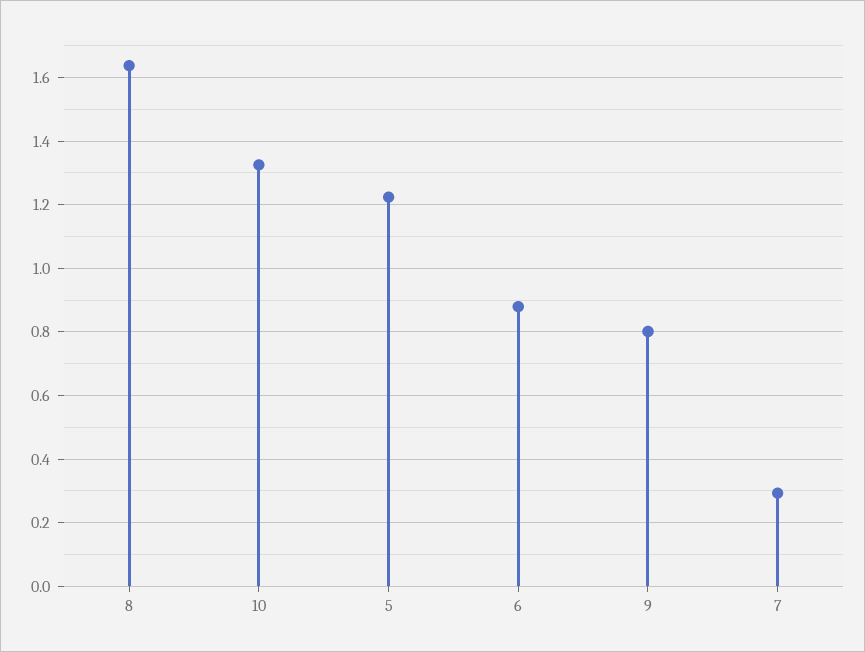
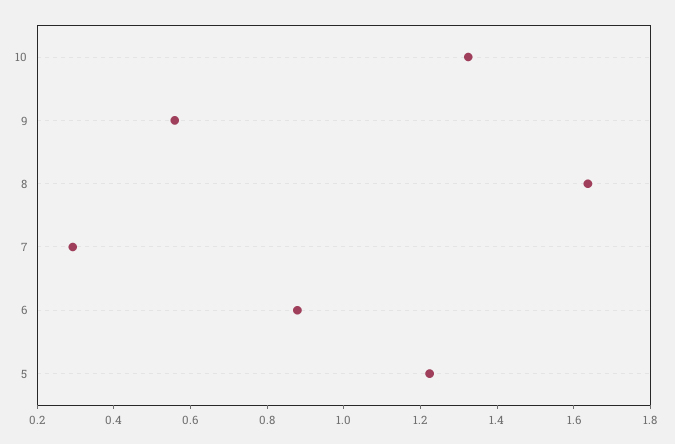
  {
    "8": 1.64,
    "10": 1.32,
    "5": 1.22,
    "6": 0.88,
-   "9": 0.8,
+   "9": 0.55,
    "7": 0.3
  }

